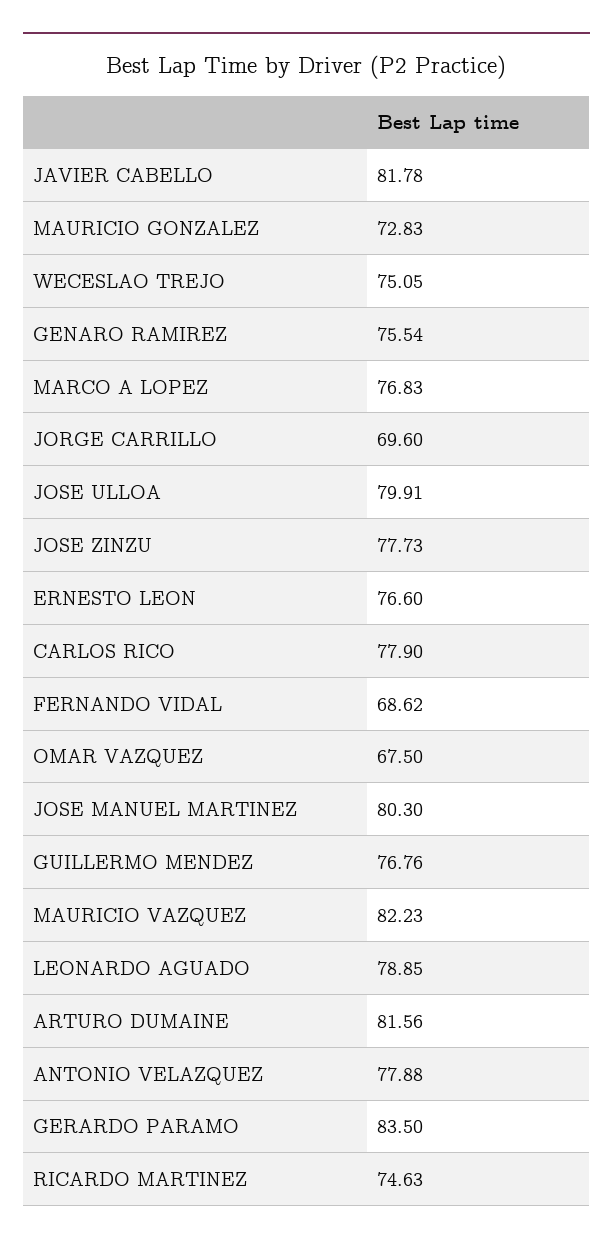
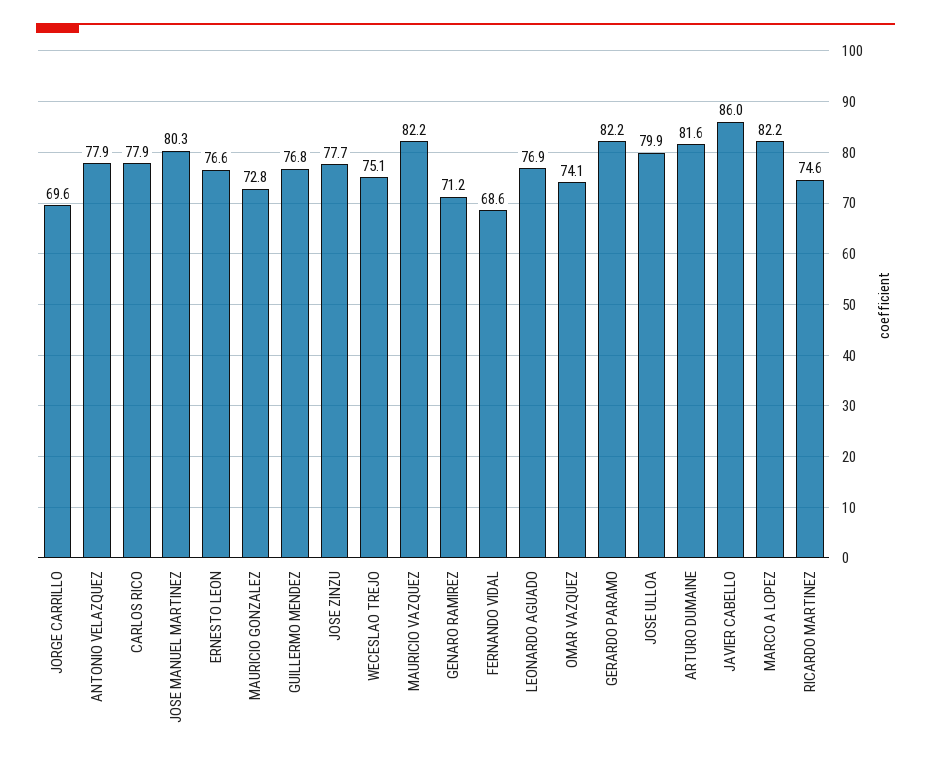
  {
-   "JAVIER CABELLO": 81.78,
+   "JAVIER CABELLO": 86,
    "MAURICIO GONZALEZ": 72.83,
    "WECESLAO TREJO": 75.05,
-   "GENARO RAMIREZ": 75.54,
+   "GENARO RAMIREZ": 71.2,
-   "MARCO A LOPEZ": 76.83,
+   "MARCO A LOPEZ": 82.2,
    "JORGE CARRILLO": 69.6,
    "JOSE ULLOA": 79.91,
    "JOSE ZINZU": 77.73,
    "ERNESTO LEON": 76.6,
    "CARLOS RICO": 77.9,
    "FERNANDO VIDAL": 68.62,
-   "OMAR VAZQUEZ": 67.5,
+   "OMAR VAZQUEZ": 74.1,
    "JOSE MANUEL MARTINEZ": 80.3,
    "GUILLERMO MENDEZ": 76.76,
    "MAURICIO VAZQUEZ": 82.23,
-   "LEONARDO AGUADO": 78.85,
+   "LEONARDO AGUADO": 76.9,
    "ARTURO DUMAINE": 81.56,
    "ANTONIO VELAZQUEZ": 77.88,
-   "GERARDO PARAMO": 83.5,
+   "GERARDO PARAMO": 82.2,
    "RICARDO MARTINEZ": 74.63
  }

